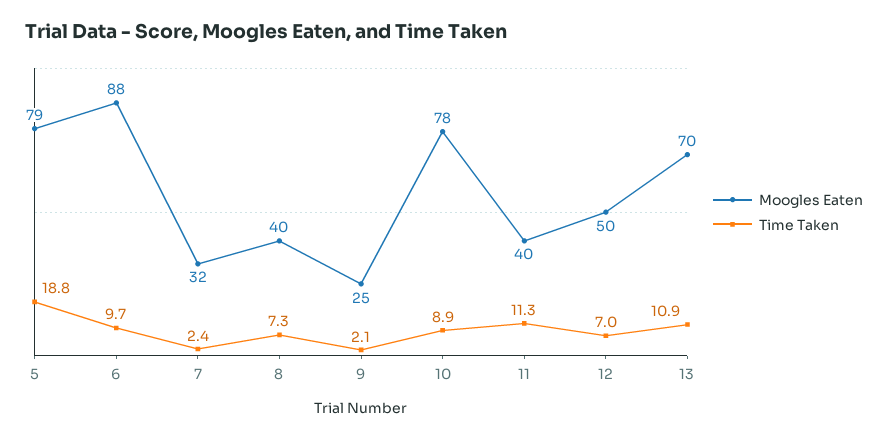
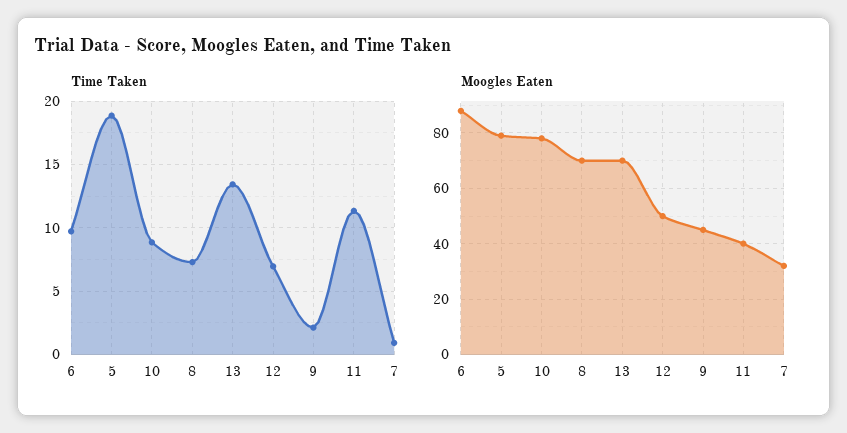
  {
    "Moogles Eaten": {
      "5": 79,
      "6": 88,
      "7": 32,
-     "8": 40,
+     "8": 70,
-     "9": 25,
+     "9": 45,
      "10": 78,
      "11": 40,
      "12": 50,
      "13": 70
    },
    "Time Taken": {
      "5": 18.8,
      "6": 9.7,
-     "7": 2.4,
+     "7": 1,
      "8": 7.3,
      "9": 2.1,
      "10": 8.9,
      "11": 11.3,
      "12": 7,
-     "13": 10.9
+     "13": 13.5
    }
  }

